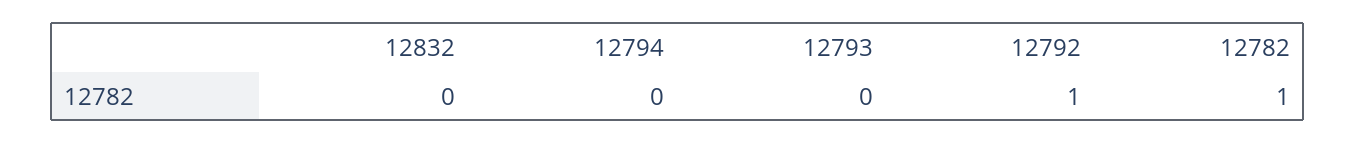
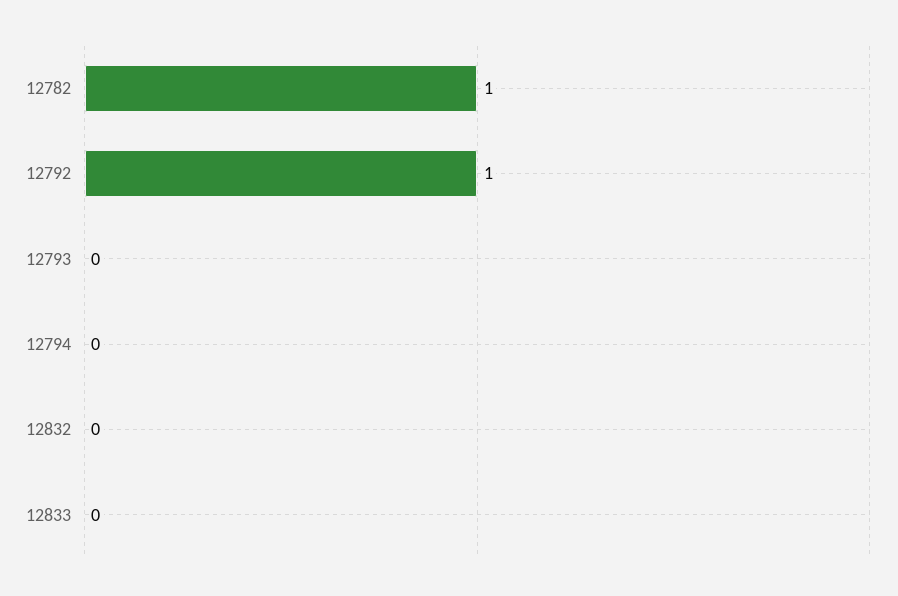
  {
    "12832": 0,
    "12794": 0,
    "12793": 0,
    "12792": 1,
-   "12782": 1
+   "12782": 1,
+   "12833": 0
  }

